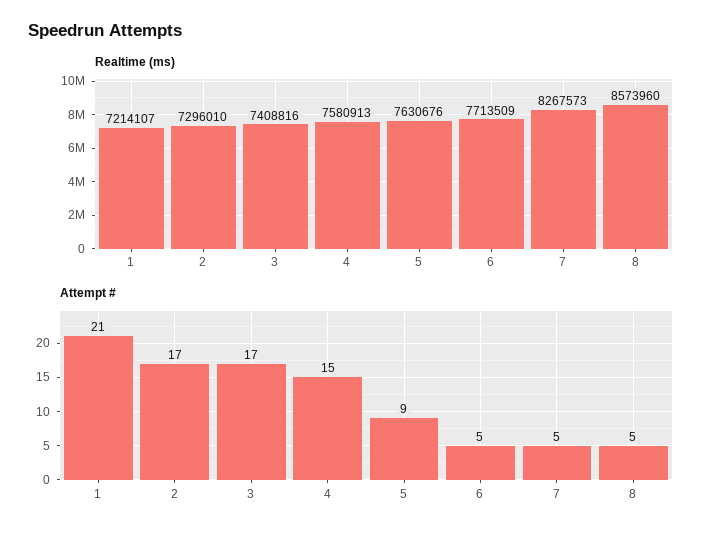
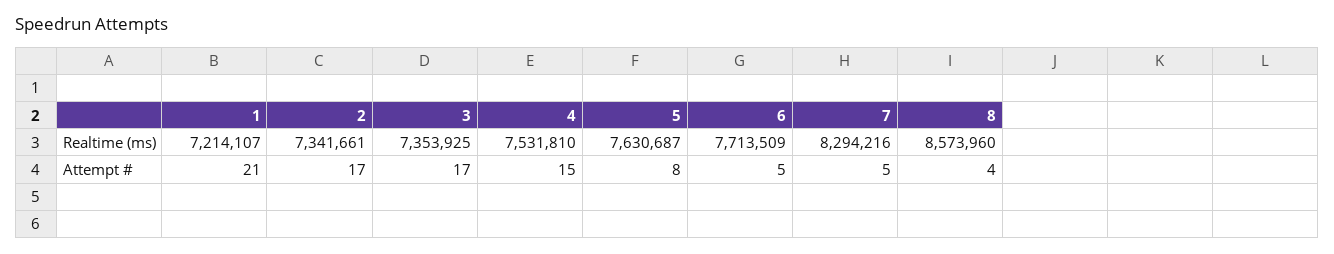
  {
    "Realtime (ms)": {
      "1": 7214107,
-     "2": 7296010,
+     "2": 7341661,
-     "3": 7408816,
+     "3": 7353925,
-     "4": 7580913,
+     "4": 7531810,
-     "5": 7630676,
+     "5": 7630687,
      "6": 7713509,
-     "7": 8267573,
+     "7": 8294216,
      "8": 8573960
    },
    "Attempt #": {
      "1": 21,
      "2": 17,
      "3": 17,
      "4": 15,
-     "5": 9,
+     "5": 8,
      "6": 5,
      "7": 5,
-     "8": 5
+     "8": 4
    }
  }

